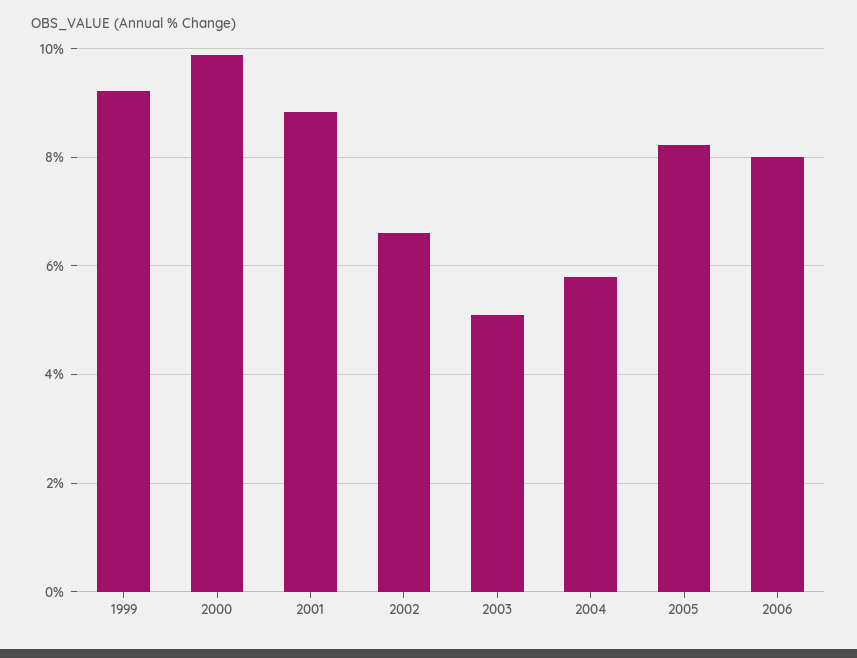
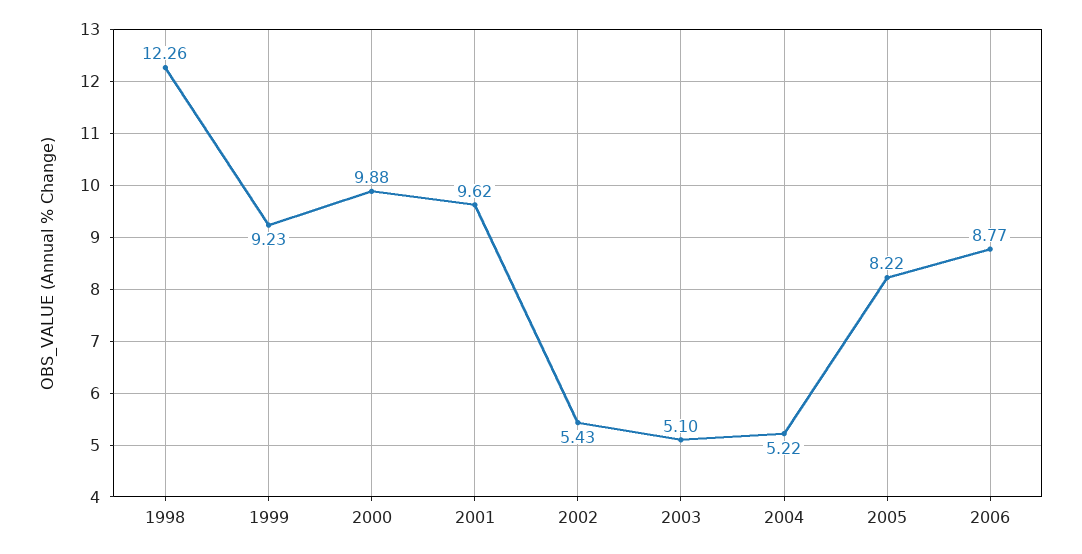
  {
    "1999": 9.23,
    "2000": 9.88,
-   "2001": 8.8,
+   "2001": 9.62,
-   "2002": 6.6,
+   "2002": 5.43,
    "2003": 5.1,
-   "2004": 5.8,
+   "2004": 5.22,
    "2005": 8.22,
-   "2006": 8
+   "2006": 8.77,
+   "1998": 12.26
  }

